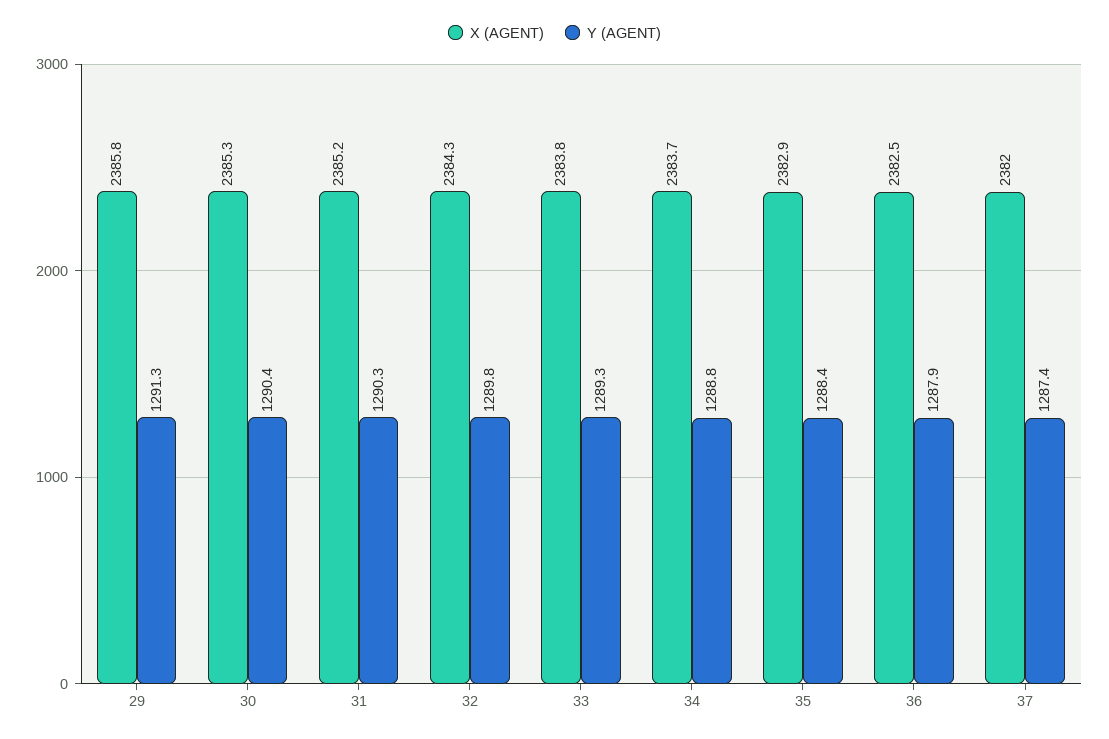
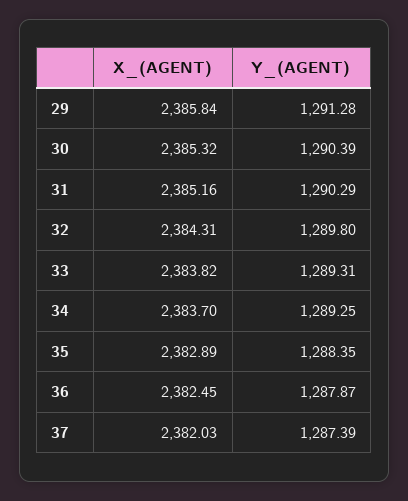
  {
    "X (AGENT)": {
      "29": 2385.84,
      "30": 2385.32,
      "31": 2385.16,
      "32": 2384.31,
      "33": 2383.82,
      "34": 2383.7,
      "35": 2382.89,
      "36": 2382.45,
      "37": 2382.03
    },
    "Y (AGENT)": {
      "29": 1291.28,
      "30": 1290.39,
      "31": 1290.29,
      "32": 1289.8,
      "33": 1289.31,
-     "34": 1288.8,
+     "34": 1289.25,
      "35": 1288.35,
      "36": 1287.87,
      "37": 1287.39
    }
  }

